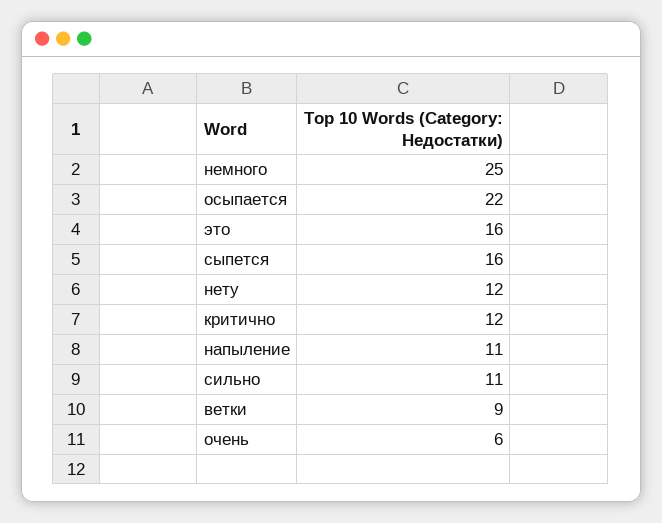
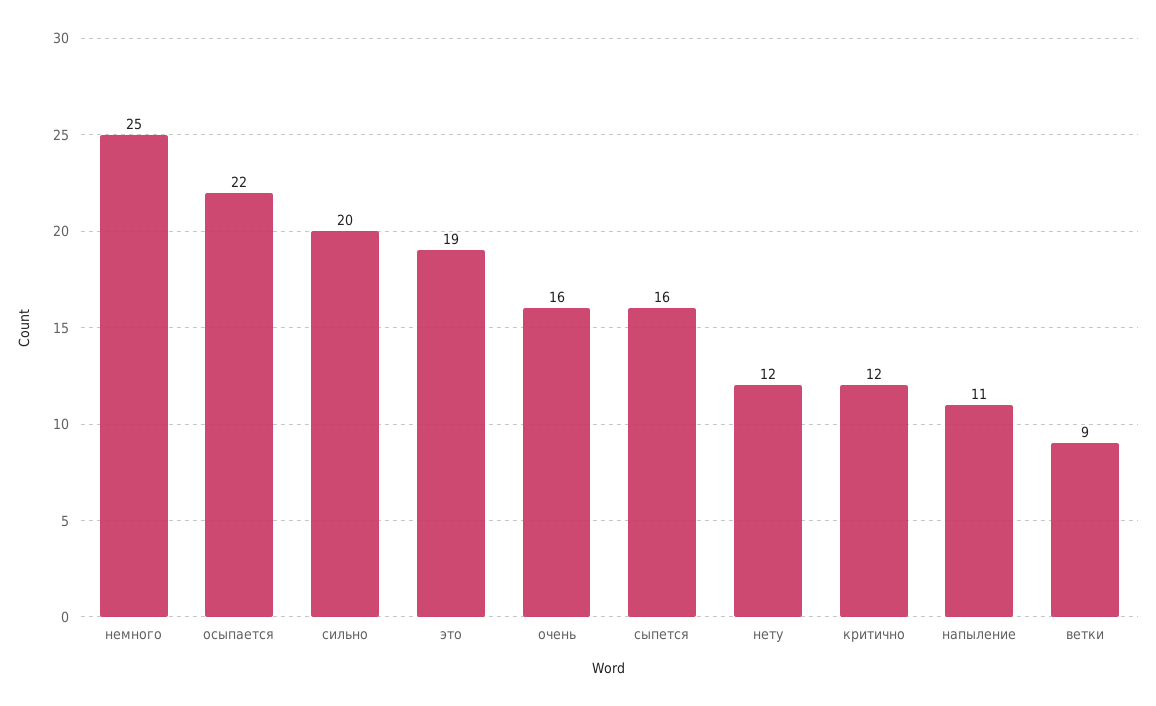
  {
    "немного": 25,
    "осыпается": 22,
-   "это": 16,
+   "это": 19,
    "сыпется": 16,
    "нету": 12,
    "критично": 12,
    "напыление": 11,
-   "сильно": 11,
+   "сильно": 20,
    "ветки": 9,
-   "очень": 6
+   "очень": 16
  }

